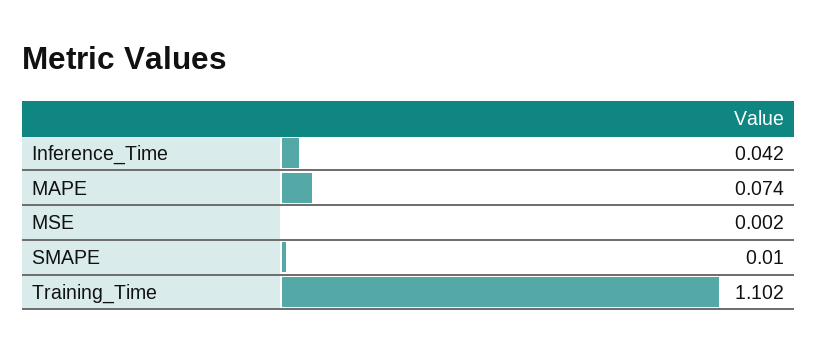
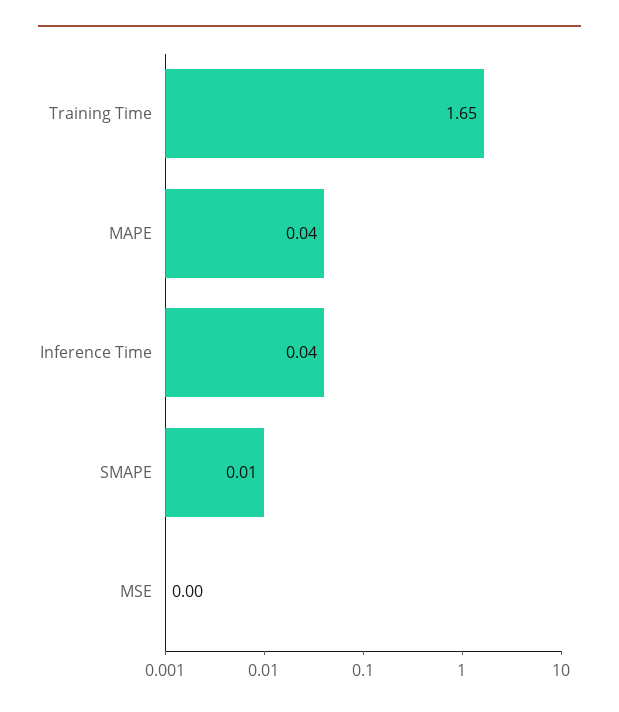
  {
    "Inference_Time": 0.042,
-   "MAPE": 0.074,
+   "MAPE": 0.04,
    "MSE": 0.002,
    "SMAPE": 0.01,
-   "Training_Time": 1.102
+   "Training_Time": 1.65
  }

